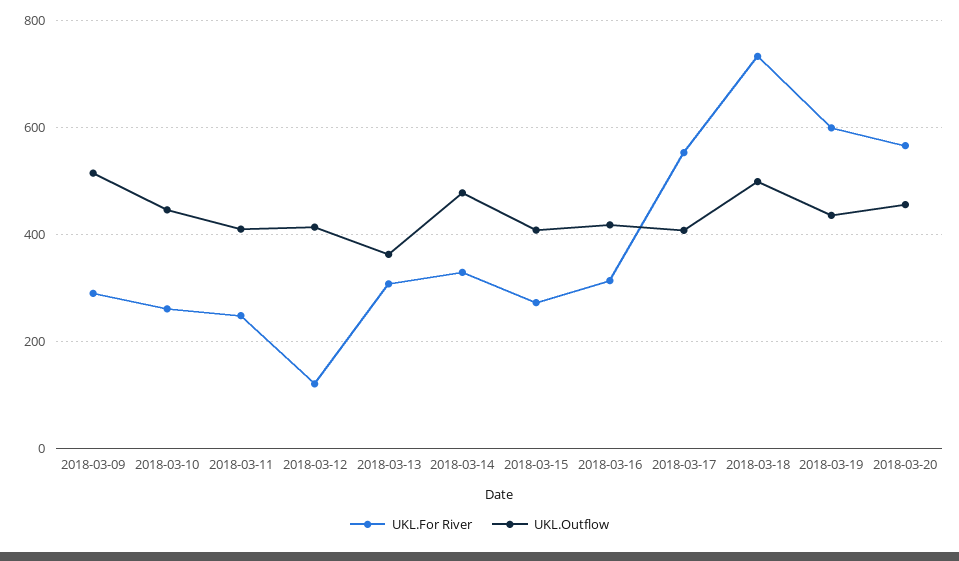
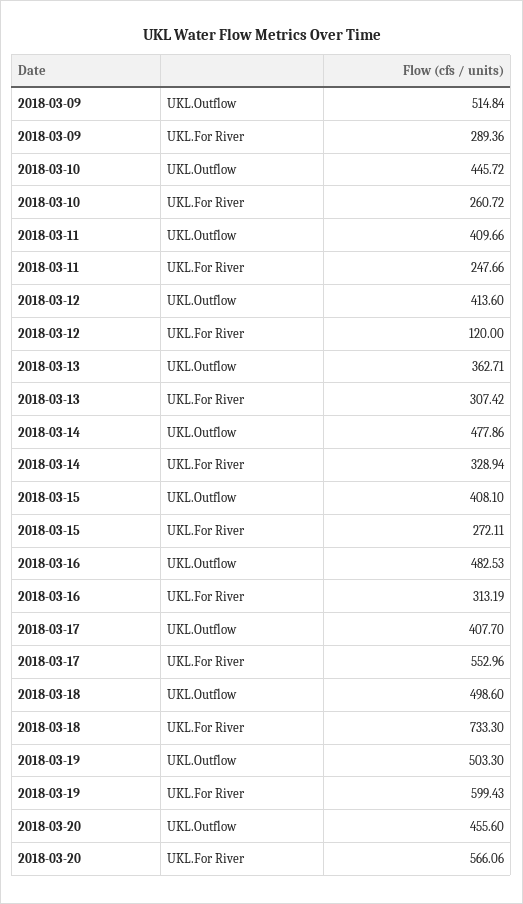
  {
    "UKL.For River": {
      "2018-03-09": 289.36,
      "2018-03-10": 260.72,
      "2018-03-11": 247.66,
      "2018-03-12": 120,
      "2018-03-13": 307.42,
      "2018-03-14": 328.94,
      "2018-03-15": 272.11,
      "2018-03-16": 313.19,
      "2018-03-17": 552.96,
      "2018-03-18": 733.3,
      "2018-03-19": 599.43,
      "2018-03-20": 566.06
    },
    "UKL.Outflow": {
      "2018-03-09": 514.84,
      "2018-03-10": 445.72,
      "2018-03-11": 409.66,
      "2018-03-12": 413.6,
      "2018-03-13": 362.71,
      "2018-03-14": 477.86,
      "2018-03-15": 408.1,
-     "2018-03-16": 420,
+     "2018-03-16": 482.53,
      "2018-03-17": 407.7,
      "2018-03-18": 498.6,
-     "2018-03-19": 440,
+     "2018-03-19": 503.3,
      "2018-03-20": 455.6
    }
  }

